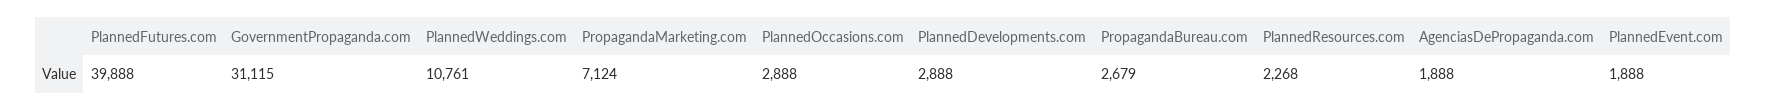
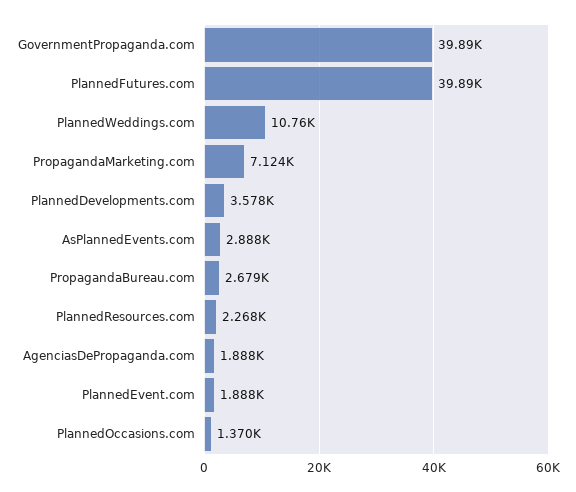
  {
    "PlannedFutures.com": 39888,
-   "GovernmentPropaganda.com": 31115,
+   "GovernmentPropaganda.com": 39890,
    "PlannedWeddings.com": 10761,
    "PropagandaMarketing.com": 7124,
-   "PlannedOccasions.com": 2888,
+   "PlannedOccasions.com": 1370,
-   "PlannedDevelopments.com": 2888,
+   "PlannedDevelopments.com": 3578,
    "PropagandaBureau.com": 2679,
    "PlannedResources.com": 2268,
    "AgenciasDePropaganda.com": 1888,
-   "PlannedEvent.com": 1888
+   "PlannedEvent.com": 1888,
+   "AsPlannedEvents.com": 2888
  }

